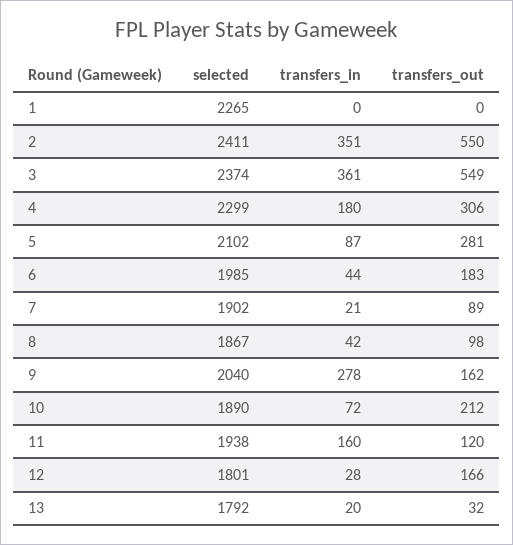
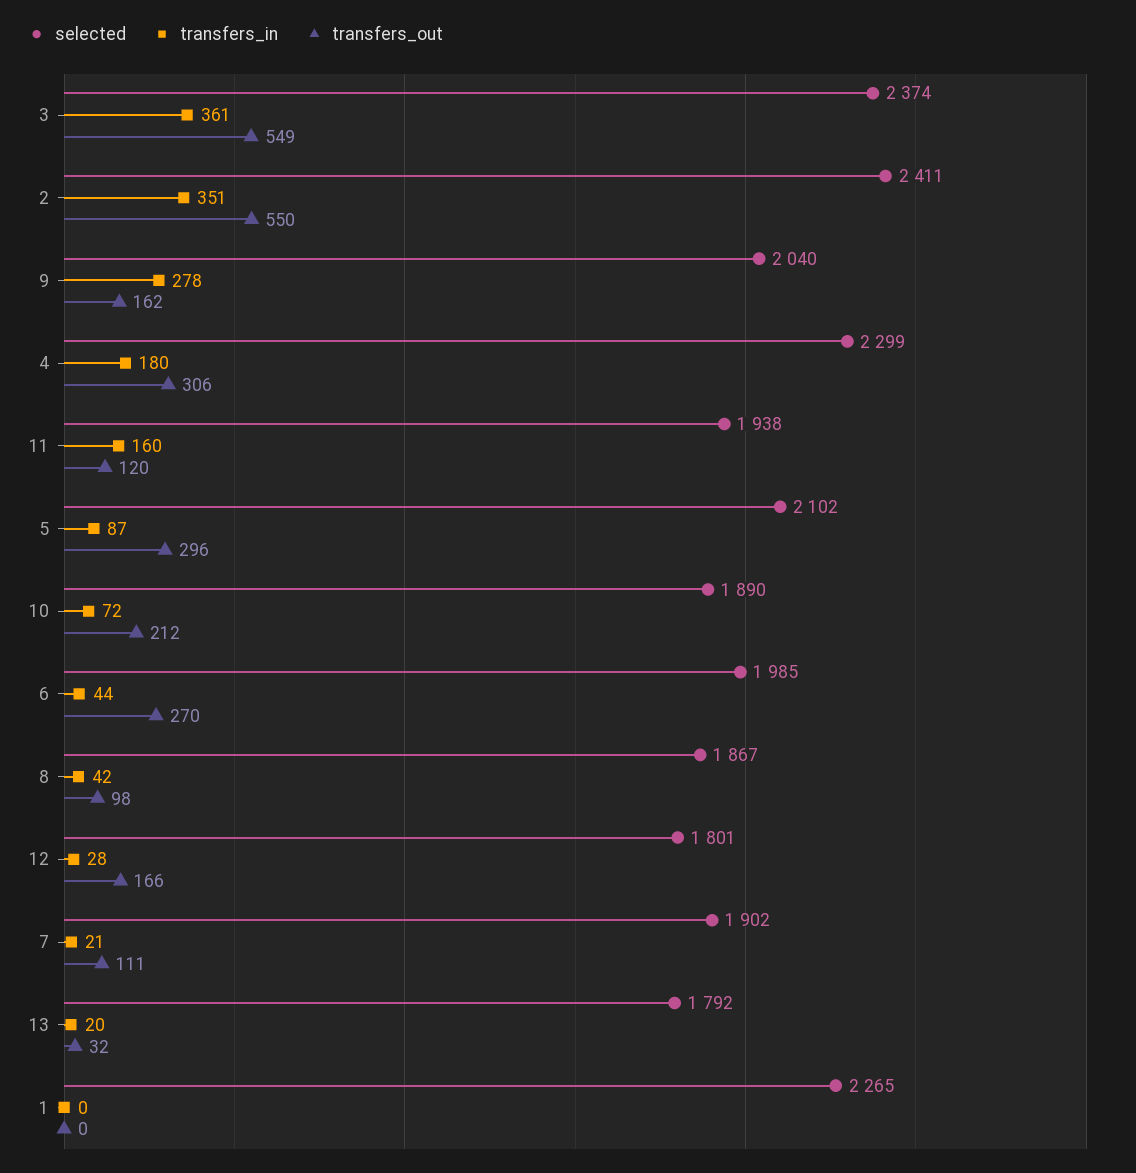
  {
    "selected": {
      "1": 2265,
      "2": 2411,
      "3": 2374,
      "4": 2299,
      "5": 2102,
      "6": 1985,
      "7": 1902,
      "8": 1867,
      "9": 2040,
      "10": 1890,
      "11": 1938,
      "12": 1801,
      "13": 1792
    },
    "transfers_in": {
      "1": 0,
      "2": 351,
      "3": 361,
      "4": 180,
      "5": 87,
      "6": 44,
      "7": 21,
      "8": 42,
      "9": 278,
      "10": 72,
      "11": 160,
      "12": 28,
      "13": 20
    },
    "transfers_out": {
      "1": 0,
      "2": 550,
      "3": 549,
      "4": 306,
-     "5": 281,
+     "5": 296,
-     "6": 183,
+     "6": 270,
-     "7": 89,
+     "7": 111,
      "8": 98,
      "9": 162,
      "10": 212,
      "11": 120,
      "12": 166,
      "13": 32
    }
  }

